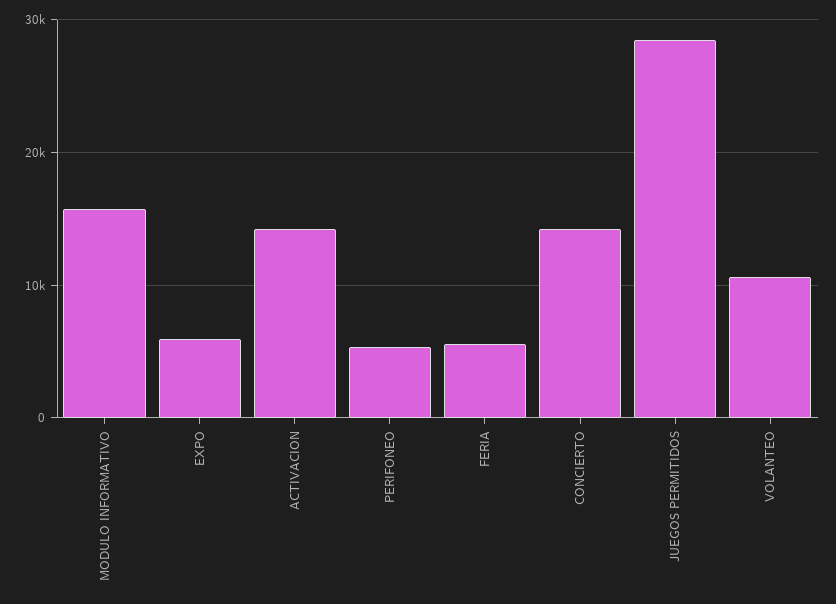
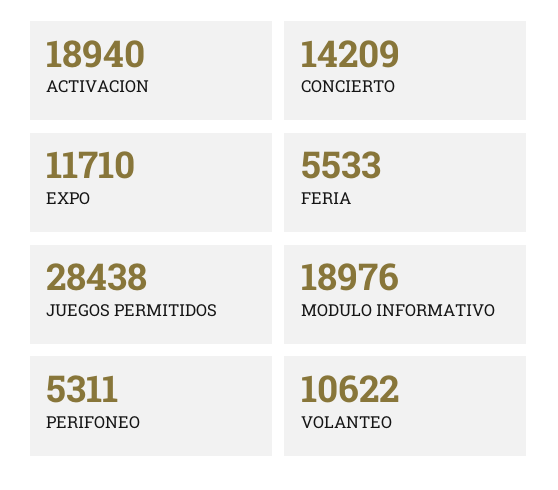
  {
-   "MODULO INFORMATIVO": 16000,
+   "MODULO INFORMATIVO": 18976,
-   "EXPO": 6000,
+   "EXPO": 11710,
-   "ACTIVACION": 14000,
+   "ACTIVACION": 18940,
    "PERIFONEO": 5311,
    "FERIA": 5533,
    "CONCIERTO": 14209,
    "JUEGOS PERMITIDOS": 28438,
    "VOLANTEO": 10622
  }

